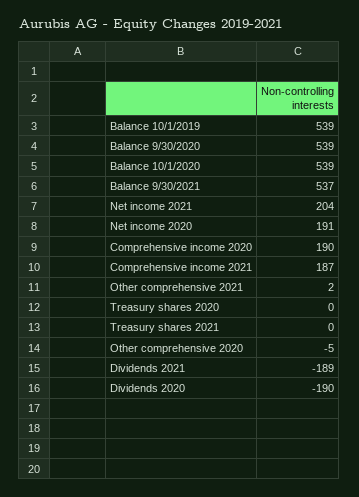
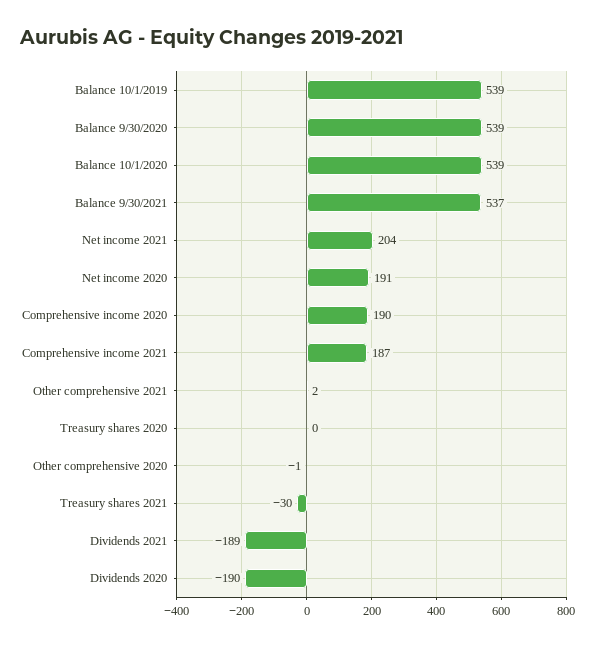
  {
    "Balance 10/1/2019": 539,
    "Balance 9/30/2020": 539,
    "Balance 10/1/2020": 539,
    "Balance 9/30/2021": 537,
    "Net income 2021": 204,
    "Net income 2020": 191,
    "Comprehensive income 2020": 190,
    "Comprehensive income 2021": 187,
    "Other comprehensive 2021": 2,
    "Treasury shares 2020": 0,
-   "Treasury shares 2021": 0,
+   "Treasury shares 2021": -30,
-   "Other comprehensive 2020": -5,
+   "Other comprehensive 2020": -1,
    "Dividends 2021": -189,
    "Dividends 2020": -190
  }

